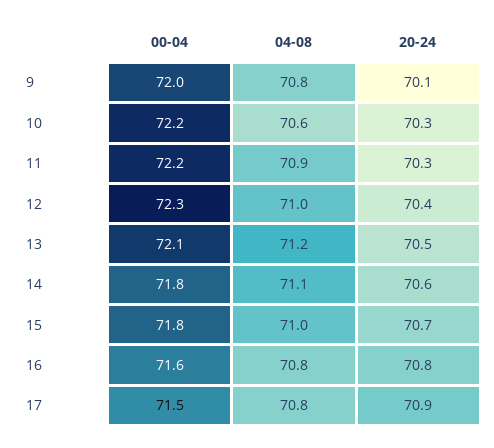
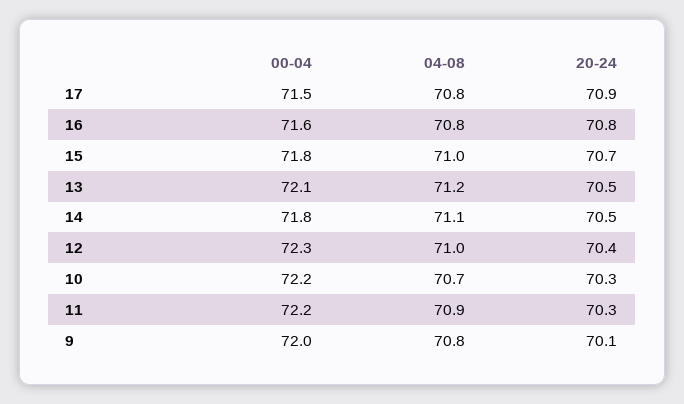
  {
    "00-04": {
      "9": 72,
      "10": 72.2,
      "11": 72.2,
      "12": 72.3,
      "13": 72.1,
      "14": 71.8,
      "15": 71.8,
      "16": 71.6,
      "17": 71.5
    },
    "04-08": {
      "9": 70.8,
-     "10": 70.6,
+     "10": 70.7,
      "11": 70.9,
      "12": 71,
      "13": 71.2,
      "14": 71.1,
      "15": 71,
      "16": 70.8,
      "17": 70.8
    },
    "20-24": {
      "9": 70.1,
      "10": 70.3,
      "11": 70.3,
      "12": 70.4,
      "13": 70.5,
-     "14": 70.6,
+     "14": 70.5,
      "15": 70.7,
      "16": 70.8,
      "17": 70.9
    }
  }

